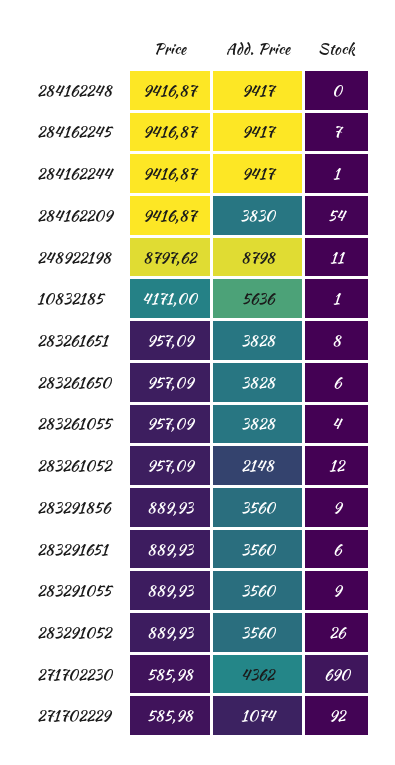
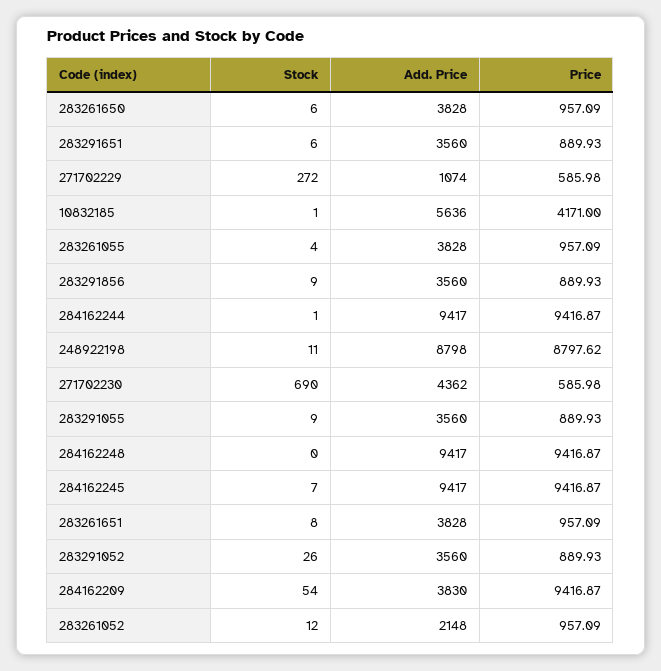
  {
    "Price": {
      "284162248": 9416.87,
      "284162245": 9416.87,
      "284162244": 9416.87,
      "284162209": 9416.87,
      "248922198": 8797.62,
      "10832185": 4171,
      "283261651": 957.09,
      "283261650": 957.09,
      "283261055": 957.09,
      "283261052": 957.09,
      "283291856": 889.93,
      "283291651": 889.93,
      "283291055": 889.93,
      "283291052": 889.93,
      "271702230": 585.98,
      "271702229": 585.98
    },
    "Add. Price": {
      "284162248": 9417,
      "284162245": 9417,
      "284162244": 9417,
      "284162209": 3830,
      "248922198": 8798,
      "10832185": 5636,
      "283261651": 3828,
      "283261650": 3828,
      "283261055": 3828,
      "283261052": 2148,
      "283291856": 3560,
      "283291651": 3560,
      "283291055": 3560,
      "283291052": 3560,
      "271702230": 4362,
      "271702229": 1074
    },
    "Stock": {
      "284162248": 0,
      "284162245": 7,
      "284162244": 1,
      "284162209": 54,
      "248922198": 11,
      "10832185": 1,
      "283261651": 8,
      "283261650": 6,
      "283261055": 4,
      "283261052": 12,
      "283291856": 9,
      "283291651": 6,
      "283291055": 9,
      "283291052": 26,
      "271702230": 690,
-     "271702229": 92
+     "271702229": 272
    }
  }

